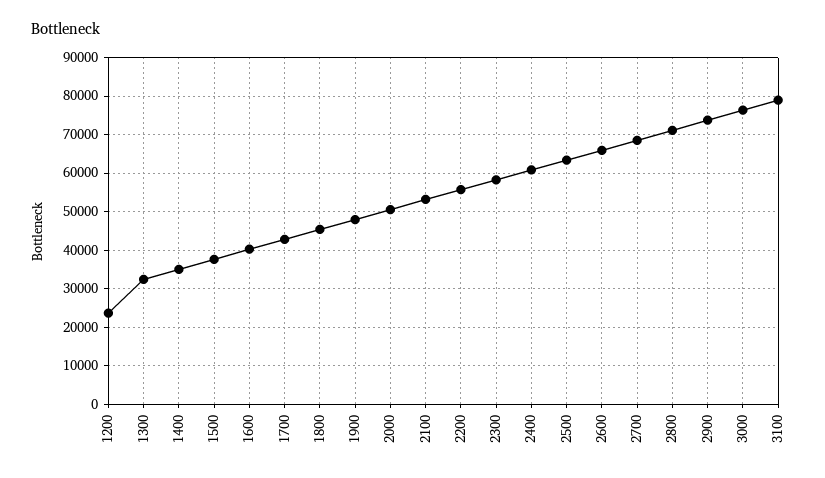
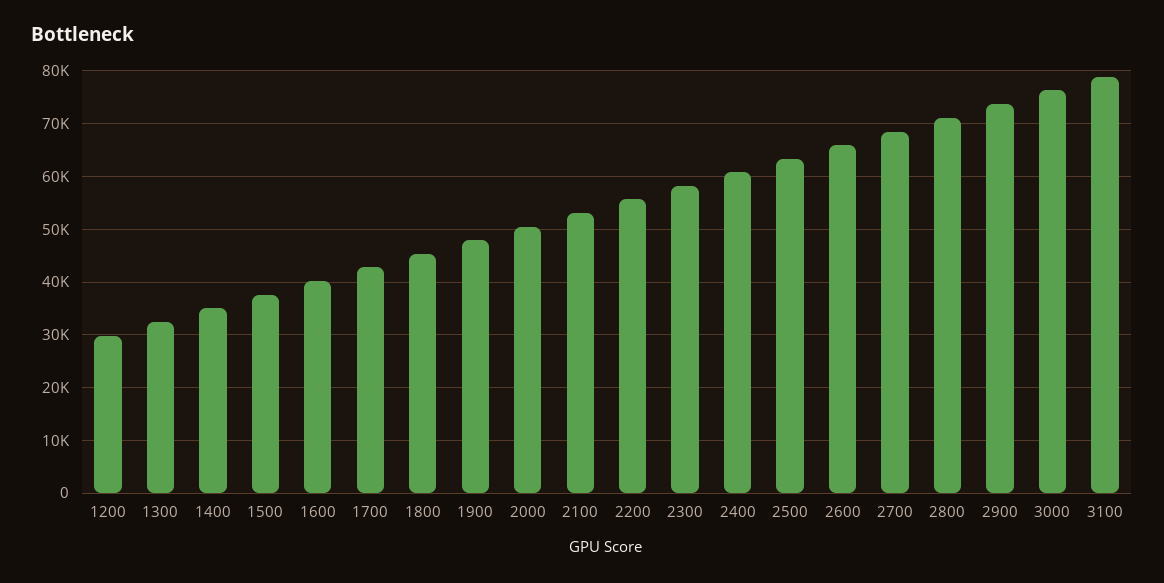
  {
-   "1200": 24000,
+   "1200": 30000,
    "1300": 32000,
    "1400": 36000,
    "1500": 38000,
    "1600": 40000,
    "1700": 42000,
    "1800": 46000,
    "1900": 48000,
    "2000": 50000,
    "2100": 54000,
    "2200": 56000,
    "2300": 58000,
    "2400": 60000,
    "2500": 64000,
    "2600": 66000,
    "2700": 68000,
    "2800": 72000,
    "2900": 74000,
    "3000": 76000,
    "3100": 78000
  }

